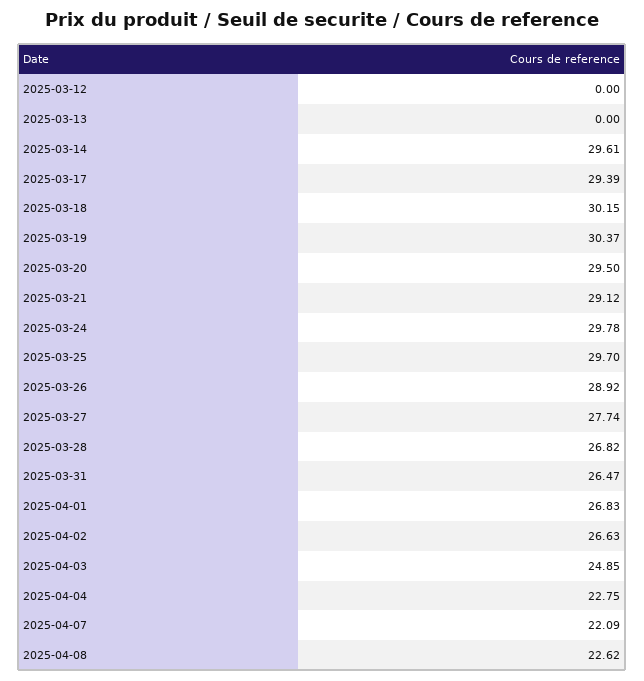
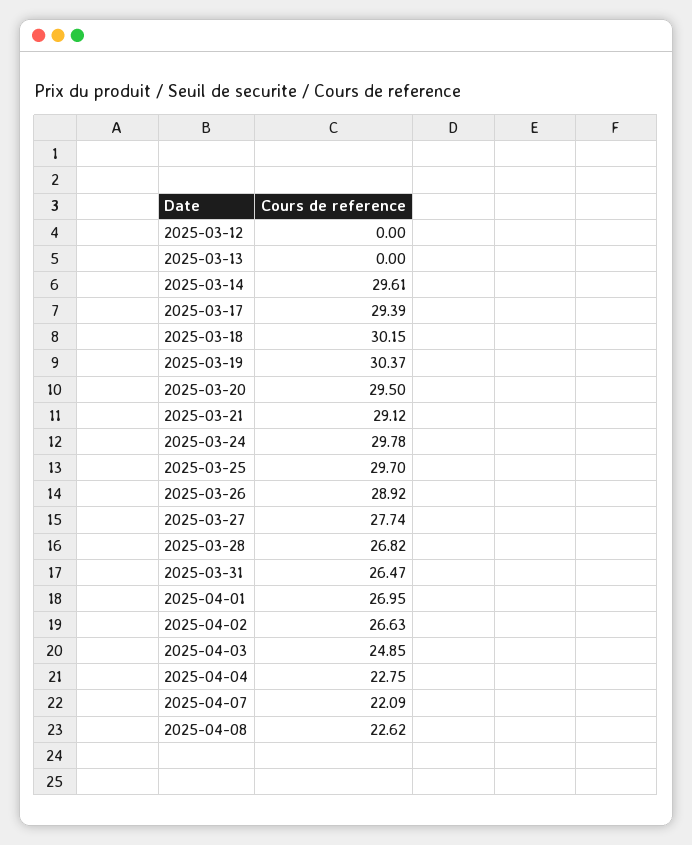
  {
    "2025-03-12": 0,
    "2025-03-13": 0,
    "2025-03-14": 29.61,
    "2025-03-17": 29.39,
    "2025-03-18": 30.15,
    "2025-03-19": 30.37,
    "2025-03-20": 29.5,
    "2025-03-21": 29.12,
    "2025-03-24": 29.78,
    "2025-03-25": 29.7,
    "2025-03-26": 28.92,
    "2025-03-27": 27.74,
    "2025-03-28": 26.82,
    "2025-03-31": 26.47,
-   "2025-04-01": 26.83,
+   "2025-04-01": 26.95,
    "2025-04-02": 26.63,
    "2025-04-03": 24.85,
    "2025-04-04": 22.75,
    "2025-04-07": 22.09,
    "2025-04-08": 22.62
  }

